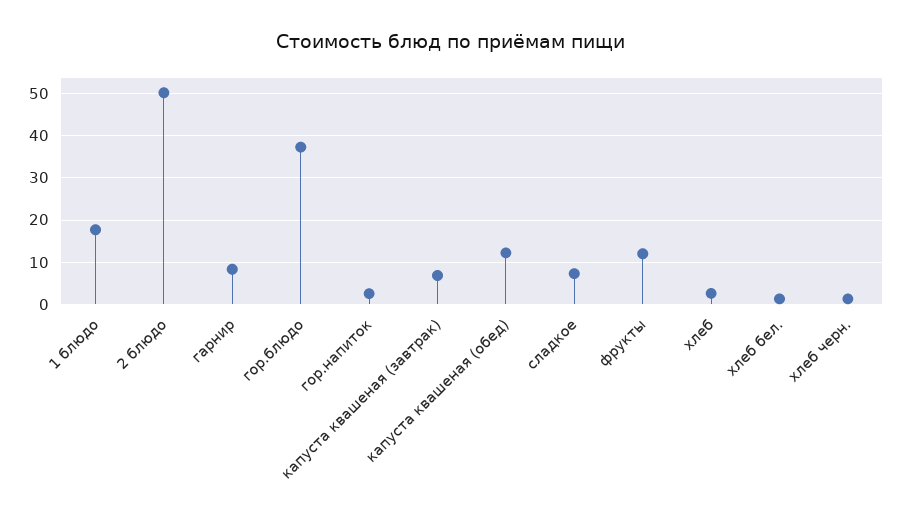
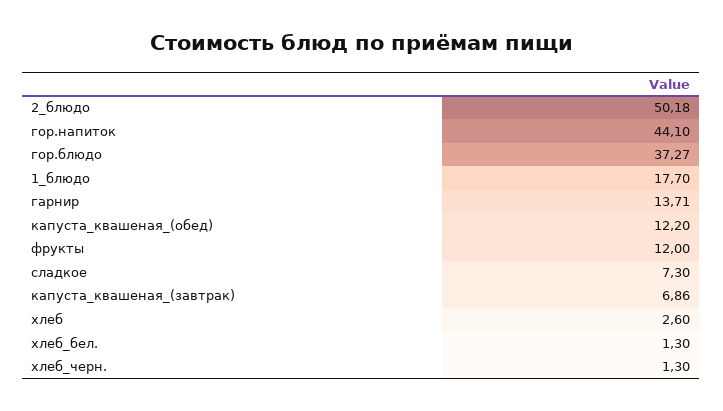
  {
    "1 блюдо": 17.7,
    "2 блюдо": 50.18,
-   "гарнир": 8,
+   "гарнир": 13.71,
    "гор.блюдо": 37.27,
-   "гор.напиток": 2,
+   "гор.напиток": 44.1,
    "капуста квашеная (завтрак)": 6.86,
    "капуста квашеная (обед)": 12.2,
    "сладкое": 7.3,
    "фрукты": 12,
    "хлеб": 2.6,
    "хлеб бел.": 1.3,
    "хлеб черн.": 1.3
  }

